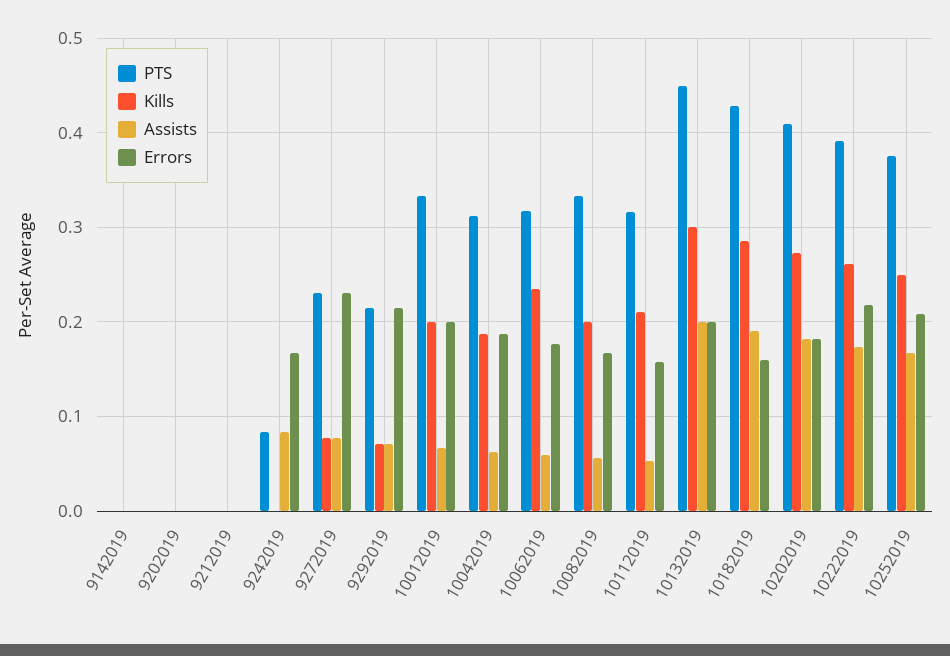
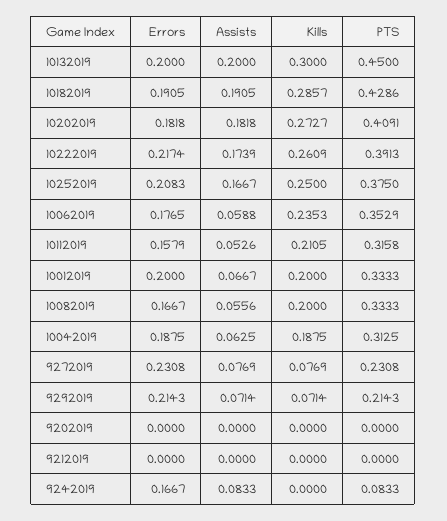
  {
    "PTS": {
-     "9142019": 0,
      "9202019": 0,
      "9212019": 0,
      "9242019": 0.0833,
      "9272019": 0.2308,
      "9292019": 0.2143,
      "10012019": 0.3333,
      "10042019": 0.3125,
-     "10062019": 0.32,
+     "10062019": 0.3529,
      "10082019": 0.3333,
      "10112019": 0.3158,
      "10132019": 0.45,
      "10182019": 0.4286,
      "10202019": 0.4091,
      "10222019": 0.3913,
      "10252019": 0.375
    },
    "Kills": {
-     "9142019": 0,
      "9202019": 0,
      "9212019": 0,
      "9242019": 0,
      "9272019": 0.0769,
      "9292019": 0.0714,
      "10012019": 0.2,
      "10042019": 0.1875,
      "10062019": 0.2353,
      "10082019": 0.2,
      "10112019": 0.2105,
      "10132019": 0.3,
      "10182019": 0.2857,
      "10202019": 0.2727,
      "10222019": 0.2609,
      "10252019": 0.25
    },
    "Assists": {
-     "9142019": 0,
      "9202019": 0,
      "9212019": 0,
      "9242019": 0.0833,
      "9272019": 0.0769,
      "9292019": 0.0714,
      "10012019": 0.0667,
      "10042019": 0.0625,
      "10062019": 0.0588,
      "10082019": 0.0556,
      "10112019": 0.0526,
      "10132019": 0.2,
      "10182019": 0.1905,
      "10202019": 0.1818,
      "10222019": 0.1739,
      "10252019": 0.1667
    },
    "Errors": {
-     "9142019": 0,
      "9202019": 0,
      "9212019": 0,
      "9242019": 0.1667,
      "9272019": 0.2308,
      "9292019": 0.2143,
      "10012019": 0.2,
      "10042019": 0.1875,
      "10062019": 0.1765,
      "10082019": 0.1667,
      "10112019": 0.1579,
      "10132019": 0.2,
-     "10182019": 0.16,
+     "10182019": 0.1905,
      "10202019": 0.1818,
      "10222019": 0.2174,
      "10252019": 0.2083
    }
  }

